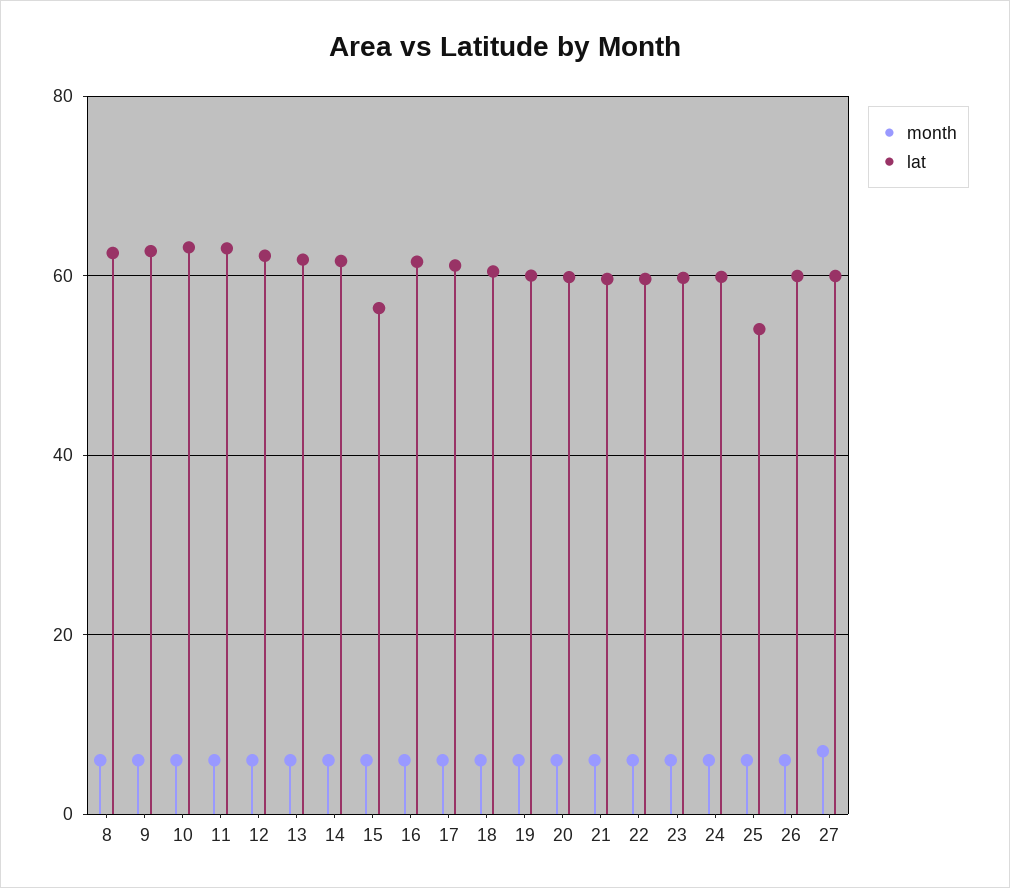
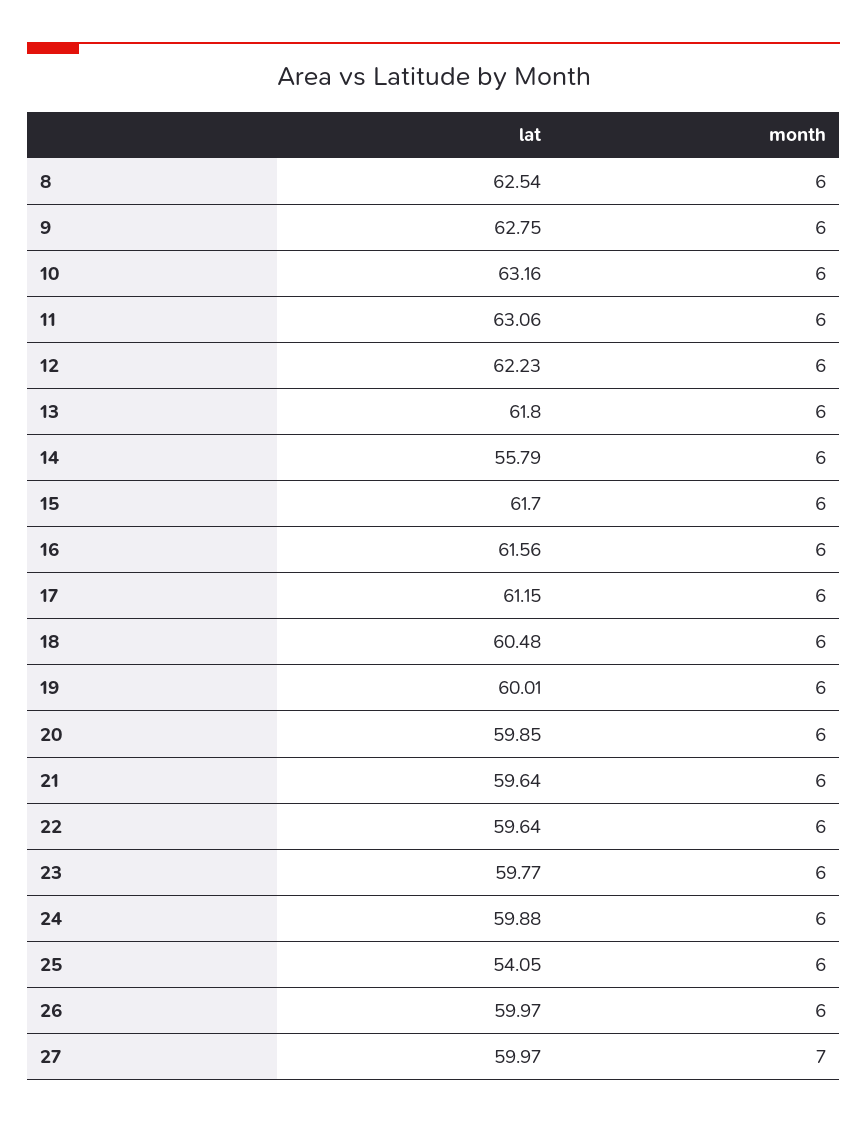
  {
    "month": {
      "8": 6,
      "9": 6,
      "10": 6,
      "11": 6,
      "12": 6,
      "13": 6,
      "14": 6,
      "15": 6,
      "16": 6,
      "17": 6,
      "18": 6,
      "19": 6,
      "20": 6,
      "21": 6,
      "22": 6,
      "23": 6,
      "24": 6,
      "25": 6,
      "26": 6,
      "27": 7
    },
    "lat": {
      "8": 62.54,
      "9": 62.75,
      "10": 63.16,
      "11": 63.06,
      "12": 62.23,
      "13": 61.8,
-     "14": 62,
+     "14": 55.79,
-     "15": 56,
+     "15": 61.7,
      "16": 61.56,
      "17": 61.15,
      "18": 60.48,
      "19": 60.01,
      "20": 59.85,
      "21": 59.64,
      "22": 59.64,
      "23": 59.77,
      "24": 59.88,
      "25": 54.05,
      "26": 59.97,
      "27": 59.97
    }
  }

